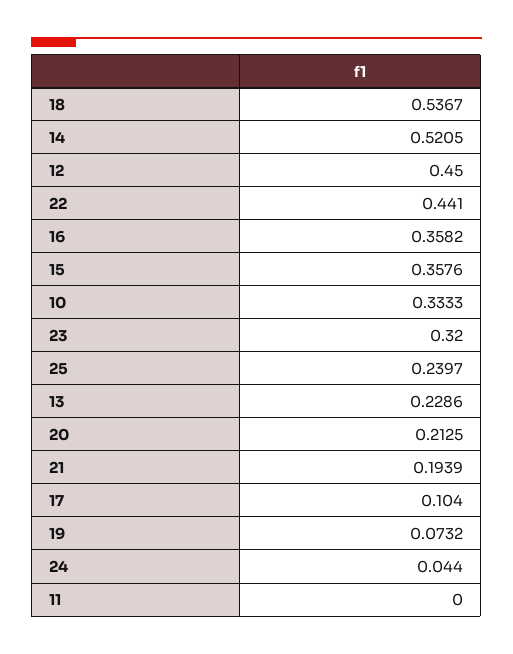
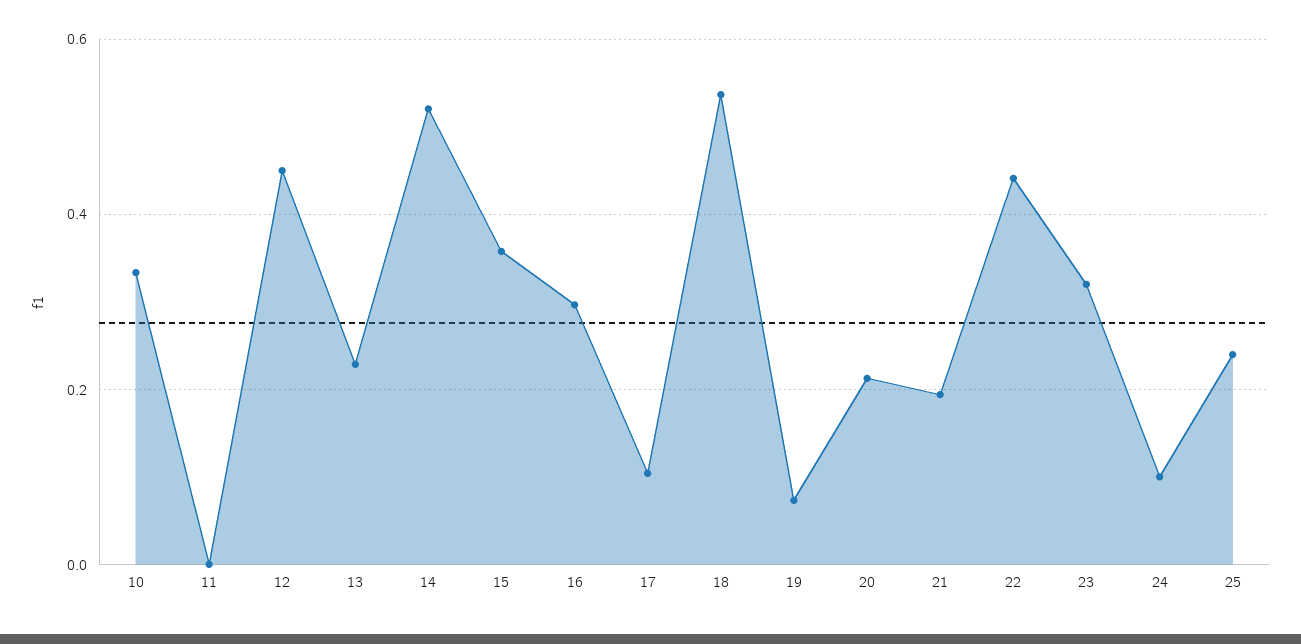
  {
    "18": 0.5367,
    "14": 0.5205,
    "12": 0.45,
    "22": 0.441,
-   "16": 0.3582,
+   "16": 0.3,
    "15": 0.3576,
    "10": 0.3333,
    "23": 0.32,
    "25": 0.2397,
    "13": 0.2286,
    "20": 0.2125,
    "21": 0.1939,
    "17": 0.104,
    "19": 0.0732,
-   "24": 0.044,
+   "24": 0.1,
    "11": 0
  }

